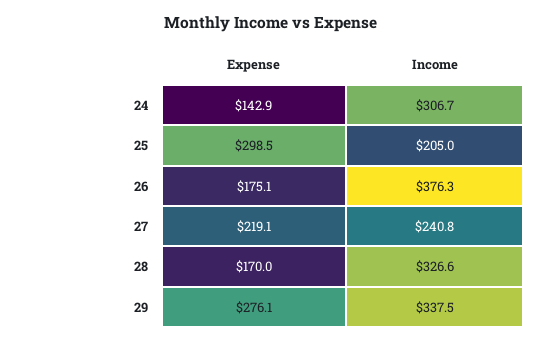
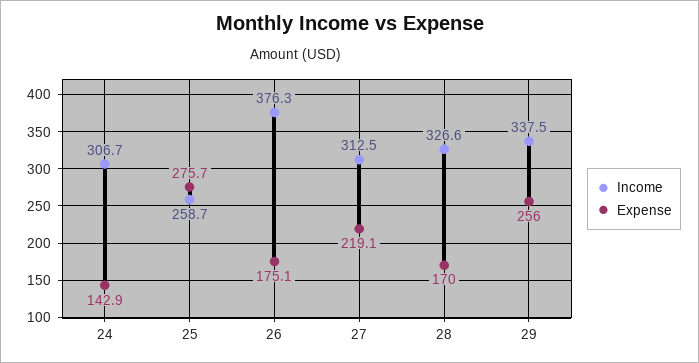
  {
    "Expense": {
      "24": 142.9,
-     "25": 298.5,
+     "25": 275.7,
      "26": 175.1,
      "27": 219.1,
      "28": 170,
-     "29": 276.1
+     "29": 256
    },
    "Income": {
      "24": 306.7,
-     "25": 205,
+     "25": 258.7,
      "26": 376.3,
-     "27": 240.8,
+     "27": 312.5,
      "28": 326.6,
      "29": 337.5
    }
  }

